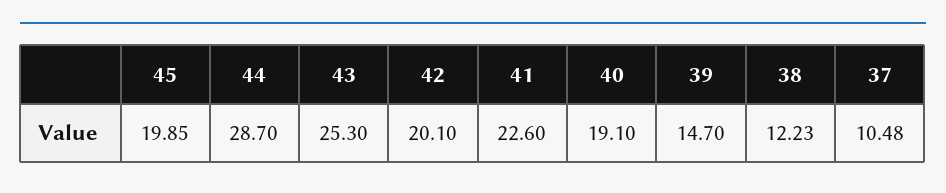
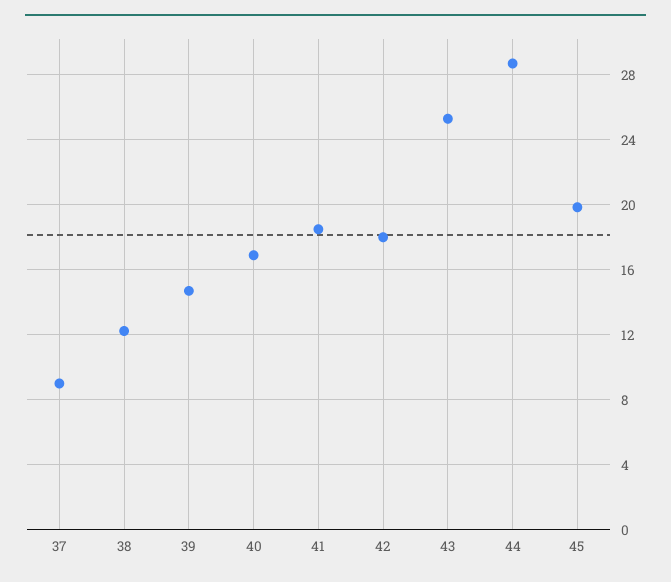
  {
    "45": 19.85,
    "44": 28.7,
    "43": 25.3,
-   "42": 20.1,
+   "42": 18,
-   "41": 22.6,
+   "41": 18.5,
-   "40": 19.1,
+   "40": 17,
    "39": 14.7,
    "38": 12.23,
-   "37": 10.48
+   "37": 9
  }

